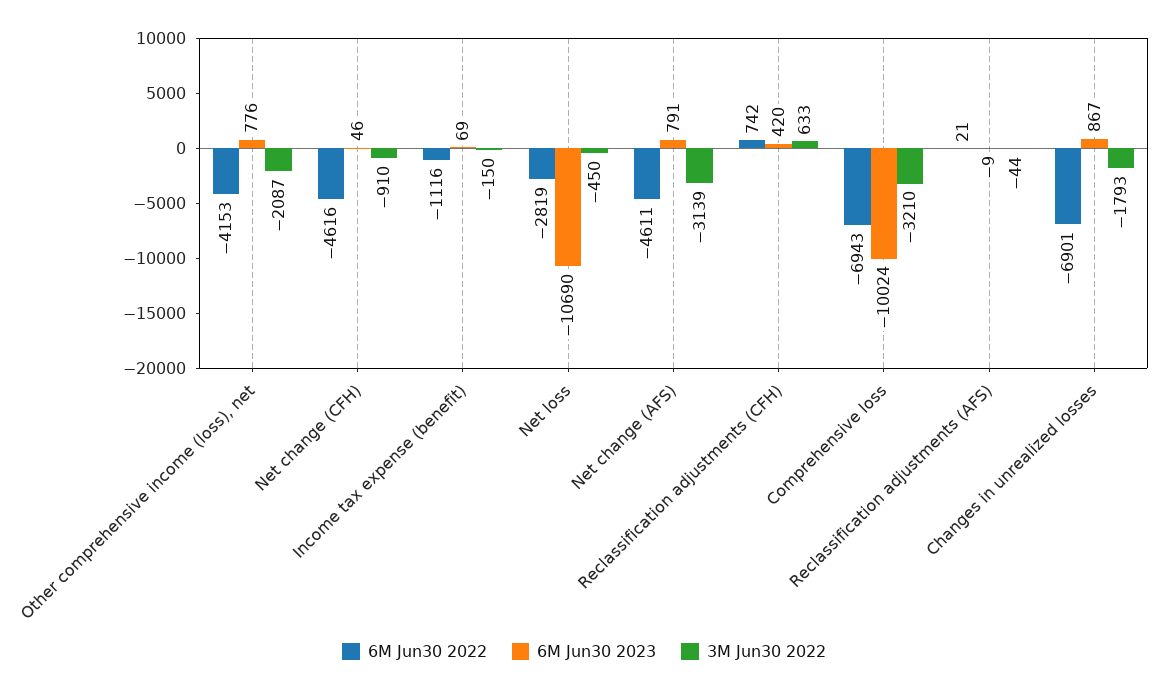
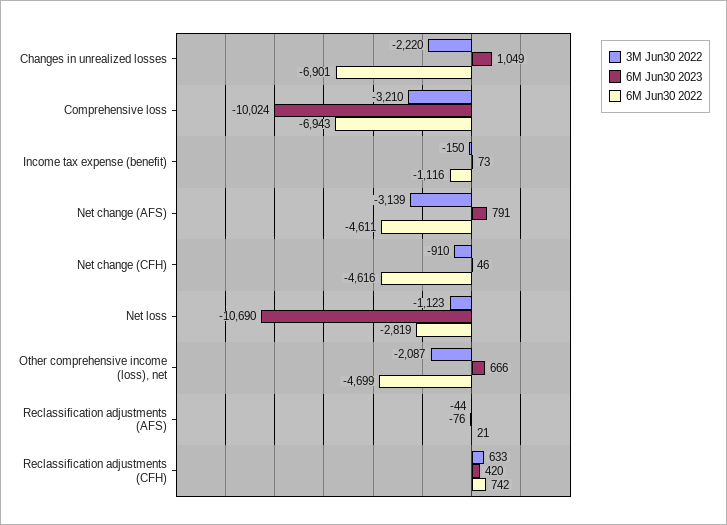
  {
    "6M Jun30 2022": {
-     "Other comprehensive income (loss), net": -4153,
+     "Other comprehensive income (loss), net": -4699,
      "Net change (CFH)": -4616,
      "Income tax expense (benefit)": -1116,
      "Net loss": -2819,
      "Net change (AFS)": -4611,
      "Reclassification adjustments (CFH)": 742,
      "Comprehensive loss": -6943,
      "Reclassification adjustments (AFS)": 21,
      "Changes in unrealized losses": -6901
    },
    "6M Jun30 2023": {
-     "Other comprehensive income (loss), net": 776,
+     "Other comprehensive income (loss), net": 666,
      "Net change (CFH)": 46,
-     "Income tax expense (benefit)": 69,
+     "Income tax expense (benefit)": 73,
      "Net loss": -10690,
      "Net change (AFS)": 791,
      "Reclassification adjustments (CFH)": 420,
      "Comprehensive loss": -10024,
-     "Reclassification adjustments (AFS)": -9,
+     "Reclassification adjustments (AFS)": -76,
-     "Changes in unrealized losses": 867
+     "Changes in unrealized losses": 1049
    },
    "3M Jun30 2022": {
      "Other comprehensive income (loss), net": -2087,
      "Net change (CFH)": -910,
      "Income tax expense (benefit)": -150,
-     "Net loss": -450,
+     "Net loss": -1123,
      "Net change (AFS)": -3139,
      "Reclassification adjustments (CFH)": 633,
      "Comprehensive loss": -3210,
      "Reclassification adjustments (AFS)": -44,
-     "Changes in unrealized losses": -1793
+     "Changes in unrealized losses": -2220
    }
  }

